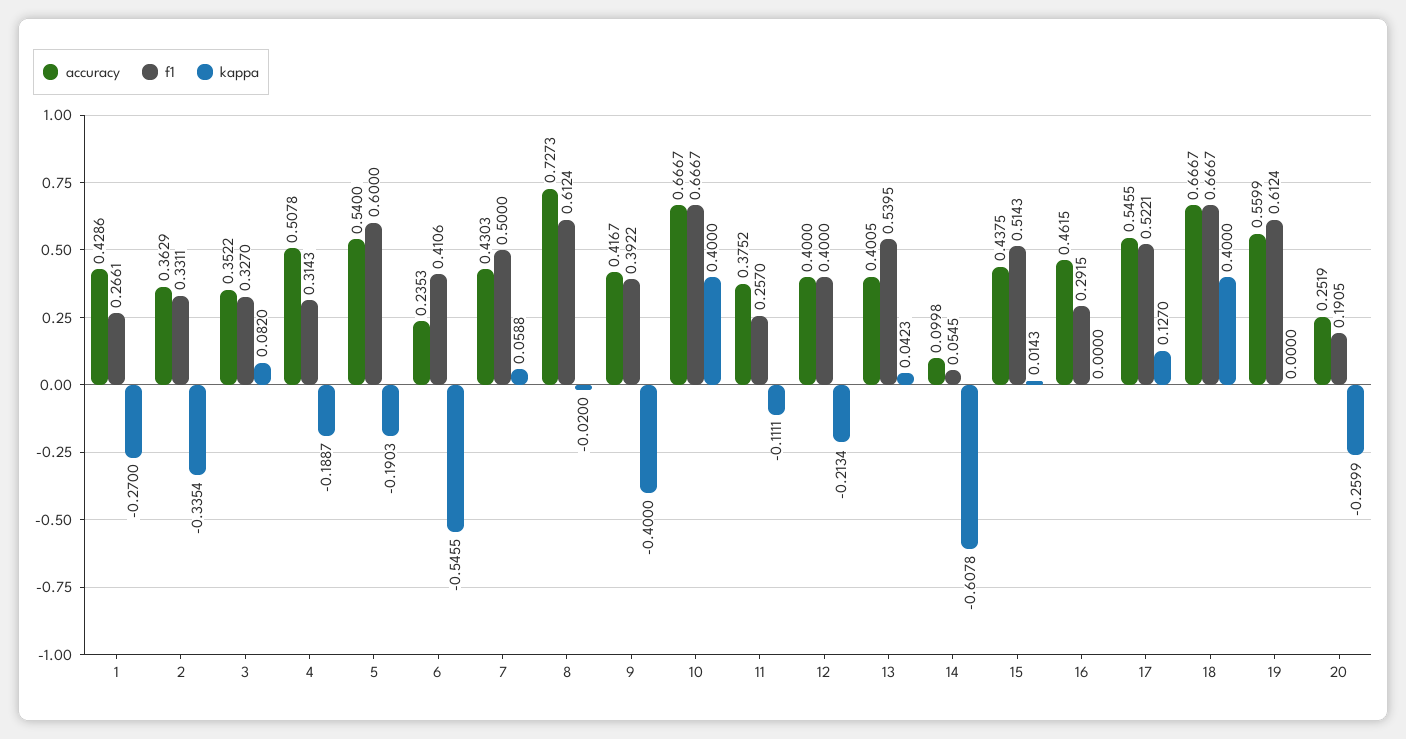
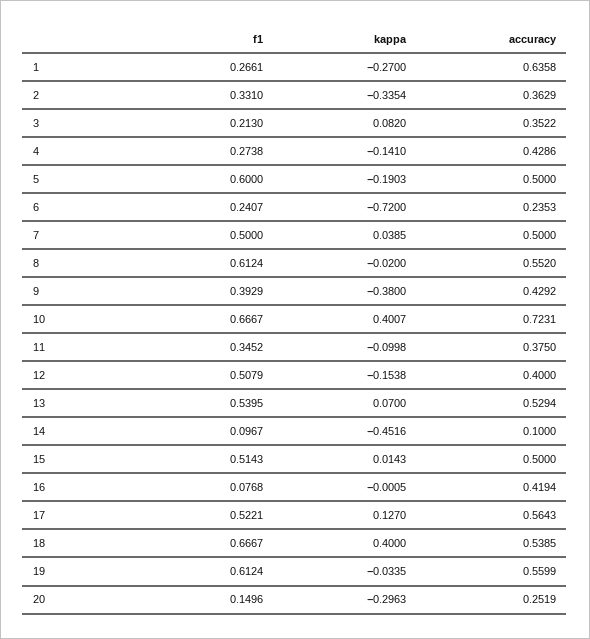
  {
    "accuracy": {
-     "1": 0.4286,
+     "1": 0.6358,
      "2": 0.3629,
      "3": 0.3522,
-     "4": 0.5078,
+     "4": 0.4286,
-     "5": 0.54,
+     "5": 0.5,
      "6": 0.2353,
-     "7": 0.4303,
+     "7": 0.5,
-     "8": 0.7273,
+     "8": 0.552,
-     "9": 0.4167,
+     "9": 0.4292,
-     "10": 0.6667,
+     "10": 0.7231,
-     "11": 0.3752,
+     "11": 0.375,
      "12": 0.4,
-     "13": 0.4005,
+     "13": 0.5294,
-     "14": 0.0998,
+     "14": 0.1,
-     "15": 0.4375,
+     "15": 0.5,
-     "16": 0.4615,
+     "16": 0.4194,
-     "17": 0.5455,
+     "17": 0.5643,
-     "18": 0.6667,
+     "18": 0.5385,
      "19": 0.5599,
      "20": 0.2519
    },
    "f1": {
      "1": 0.2661,
-     "2": 0.3311,
+     "2": 0.331,
-     "3": 0.327,
+     "3": 0.213,
-     "4": 0.3143,
+     "4": 0.2738,
      "5": 0.6,
-     "6": 0.4106,
+     "6": 0.2407,
      "7": 0.5,
      "8": 0.6124,
-     "9": 0.3922,
+     "9": 0.3929,
      "10": 0.6667,
-     "11": 0.257,
+     "11": 0.3452,
-     "12": 0.4,
+     "12": 0.5079,
      "13": 0.5395,
-     "14": 0.0545,
+     "14": 0.0967,
      "15": 0.5143,
-     "16": 0.2915,
+     "16": 0.0768,
      "17": 0.5221,
      "18": 0.6667,
      "19": 0.6124,
-     "20": 0.1905
+     "20": 0.1496
    },
    "kappa": {
      "1": -0.27,
      "2": -0.3354,
      "3": 0.082,
-     "4": -0.1887,
+     "4": -0.141,
      "5": -0.1903,
-     "6": -0.5455,
+     "6": -0.72,
-     "7": 0.0588,
+     "7": 0.0385,
      "8": -0.02,
-     "9": -0.4,
+     "9": -0.38,
-     "10": 0.4,
+     "10": 0.4007,
-     "11": -0.1111,
+     "11": -0.0998,
-     "12": -0.2134,
+     "12": -0.1538,
-     "13": 0.0423,
+     "13": 0.07,
-     "14": -0.6078,
+     "14": -0.4516,
      "15": 0.0143,
-     "16": 0,
+     "16": -0.0005,
      "17": 0.127,
      "18": 0.4,
-     "19": 0,
+     "19": -0.0335,
-     "20": -0.2599
+     "20": -0.2963
    }
  }

